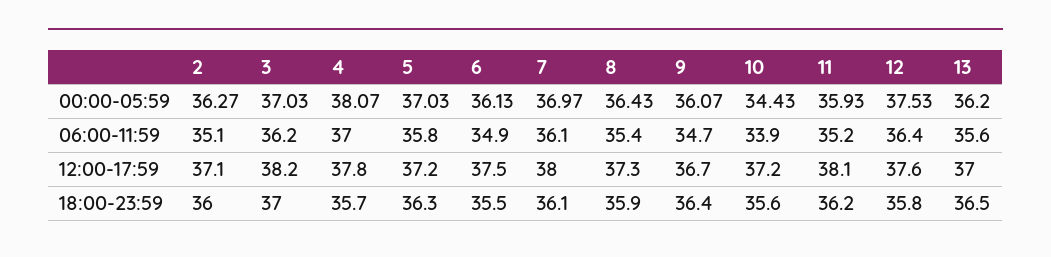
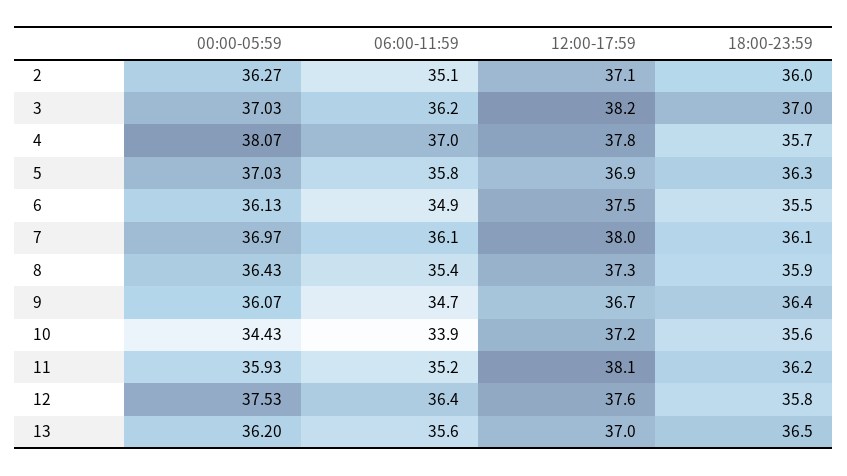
  {
    "2": {
      "00:00-05:59": 36.27,
      "06:00-11:59": 35.1,
      "12:00-17:59": 37.1,
      "18:00-23:59": 36
    },
    "3": {
      "00:00-05:59": 37.03,
      "06:00-11:59": 36.2,
      "12:00-17:59": 38.2,
      "18:00-23:59": 37
    },
    "4": {
      "00:00-05:59": 38.07,
      "06:00-11:59": 37,
      "12:00-17:59": 37.8,
      "18:00-23:59": 35.7
    },
    "5": {
      "00:00-05:59": 37.03,
      "06:00-11:59": 35.8,
-     "12:00-17:59": 37.2,
+     "12:00-17:59": 36.9,
      "18:00-23:59": 36.3
    },
    "6": {
      "00:00-05:59": 36.13,
      "06:00-11:59": 34.9,
      "12:00-17:59": 37.5,
      "18:00-23:59": 35.5
    },
    "7": {
      "00:00-05:59": 36.97,
      "06:00-11:59": 36.1,
      "12:00-17:59": 38,
      "18:00-23:59": 36.1
    },
    "8": {
      "00:00-05:59": 36.43,
      "06:00-11:59": 35.4,
      "12:00-17:59": 37.3,
      "18:00-23:59": 35.9
    },
    "9": {
      "00:00-05:59": 36.07,
      "06:00-11:59": 34.7,
      "12:00-17:59": 36.7,
      "18:00-23:59": 36.4
    },
    "10": {
      "00:00-05:59": 34.43,
      "06:00-11:59": 33.9,
      "12:00-17:59": 37.2,
      "18:00-23:59": 35.6
    },
    "11": {
      "00:00-05:59": 35.93,
      "06:00-11:59": 35.2,
      "12:00-17:59": 38.1,
      "18:00-23:59": 36.2
    },
    "12": {
      "00:00-05:59": 37.53,
      "06:00-11:59": 36.4,
      "12:00-17:59": 37.6,
      "18:00-23:59": 35.8
    },
    "13": {
      "00:00-05:59": 36.2,
      "06:00-11:59": 35.6,
      "12:00-17:59": 37,
      "18:00-23:59": 36.5
    }
  }

